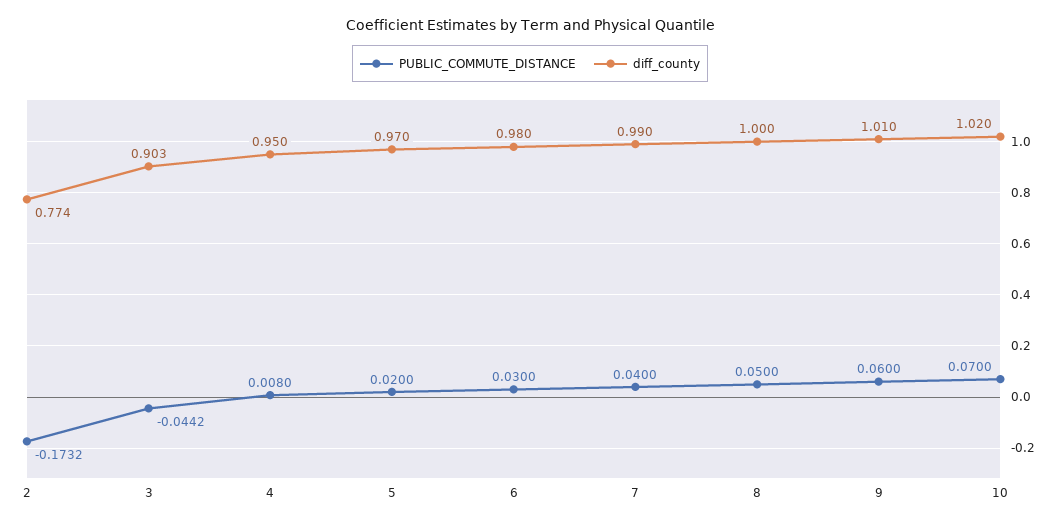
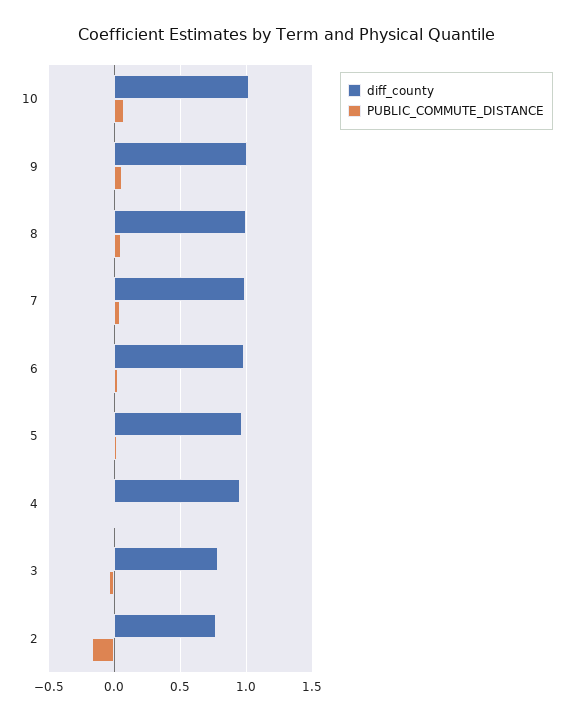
  {
    "PUBLIC_COMMUTE_DISTANCE": {
      "2": -0.1732,
      "3": -0.0442,
      "4": 0.008,
      "5": 0.02,
      "6": 0.03,
      "7": 0.04,
      "8": 0.05,
      "9": 0.06,
      "10": 0.07
    },
    "diff_county": {
      "2": 0.774,
-     "3": 0.903,
+     "3": 0.8,
      "4": 0.95,
      "5": 0.97,
      "6": 0.98,
      "7": 0.99,
      "8": 1,
      "9": 1.01,
      "10": 1.02
    }
  }

